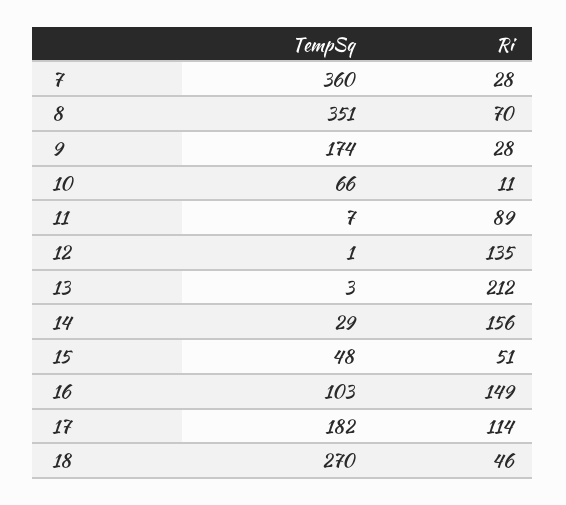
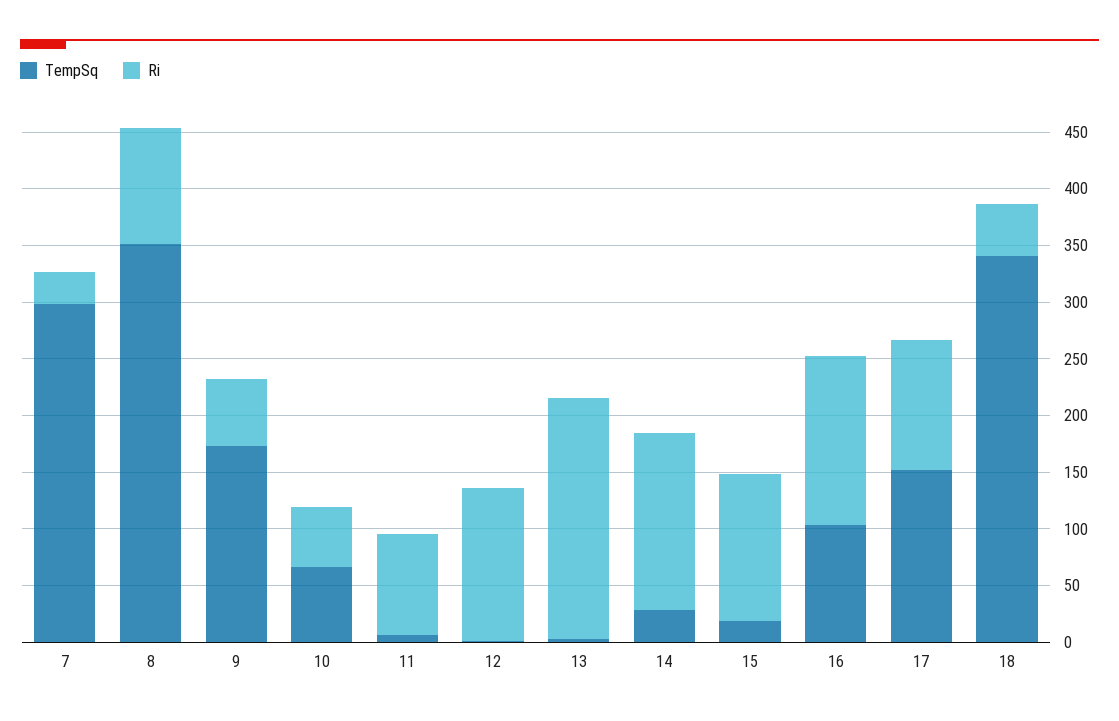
  {
    "TempSq": {
-     "7": 360,
+     "7": 300,
      "8": 351,
      "9": 174,
      "10": 66,
      "11": 7,
      "12": 1,
      "13": 3,
      "14": 29,
-     "15": 48,
+     "15": 20,
      "16": 103,
-     "17": 182,
+     "17": 150,
-     "18": 270
+     "18": 340
    },
    "Ri": {
      "7": 28,
-     "8": 70,
+     "8": 100,
-     "9": 28,
+     "9": 60,
-     "10": 11,
+     "10": 50,
      "11": 89,
      "12": 135,
      "13": 212,
      "14": 156,
-     "15": 51,
+     "15": 130,
      "16": 149,
      "17": 114,
      "18": 46
    }
  }

